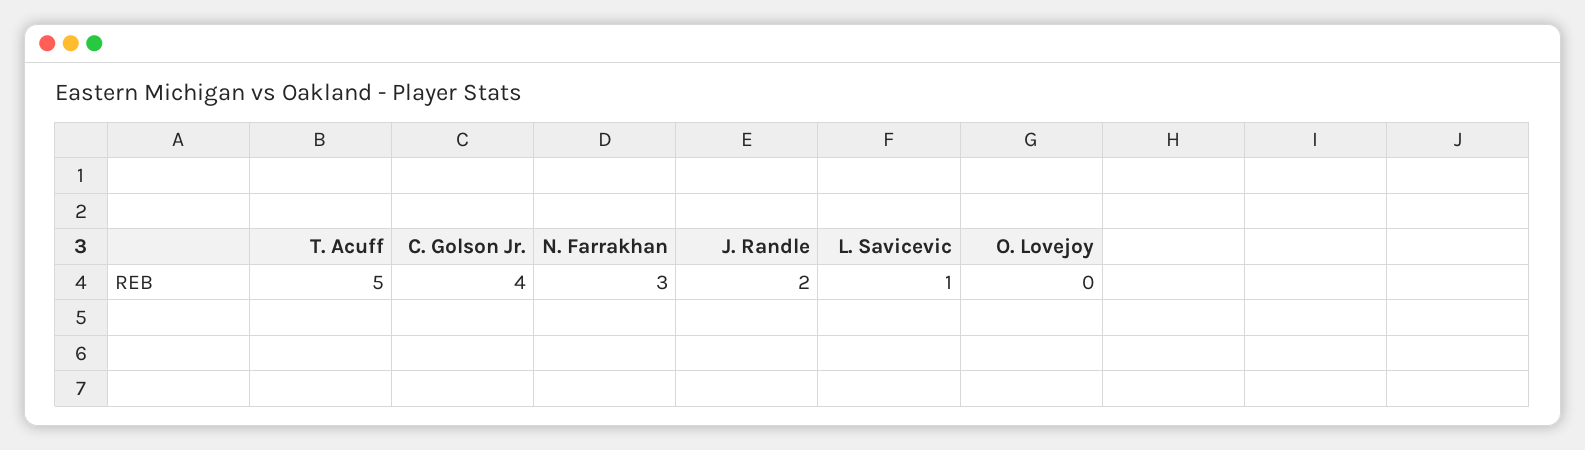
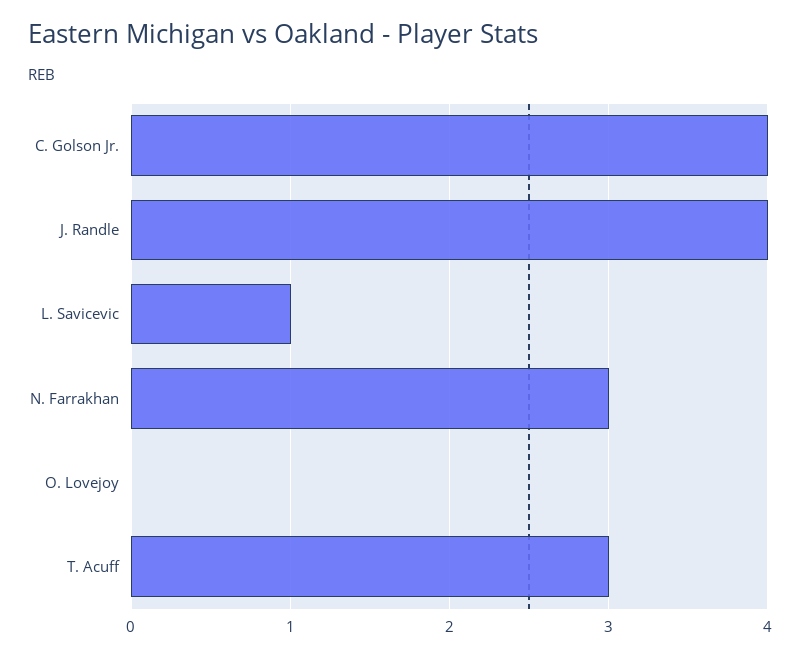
  {
-   "T. Acuff": 5,
+   "T. Acuff": 3,
    "C. Golson Jr.": 4,
    "N. Farrakhan": 3,
-   "J. Randle": 2,
+   "J. Randle": 4,
    "L. Savicevic": 1,
    "O. Lovejoy": 0
  }

